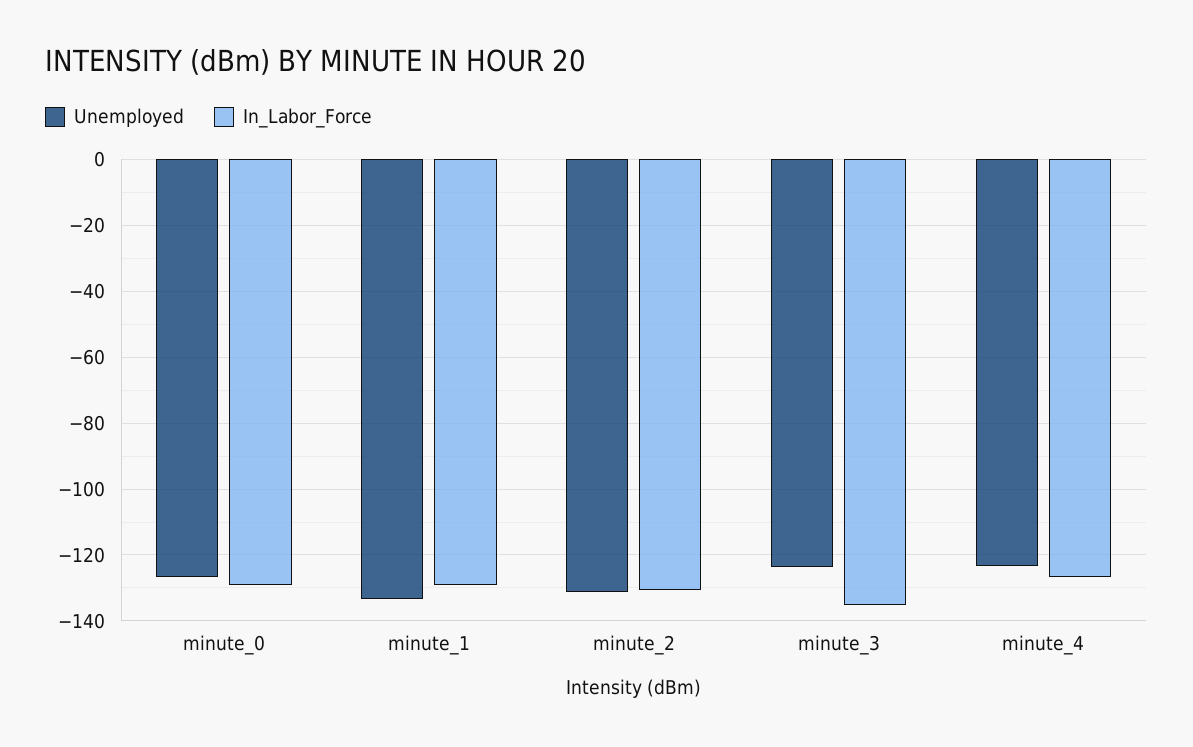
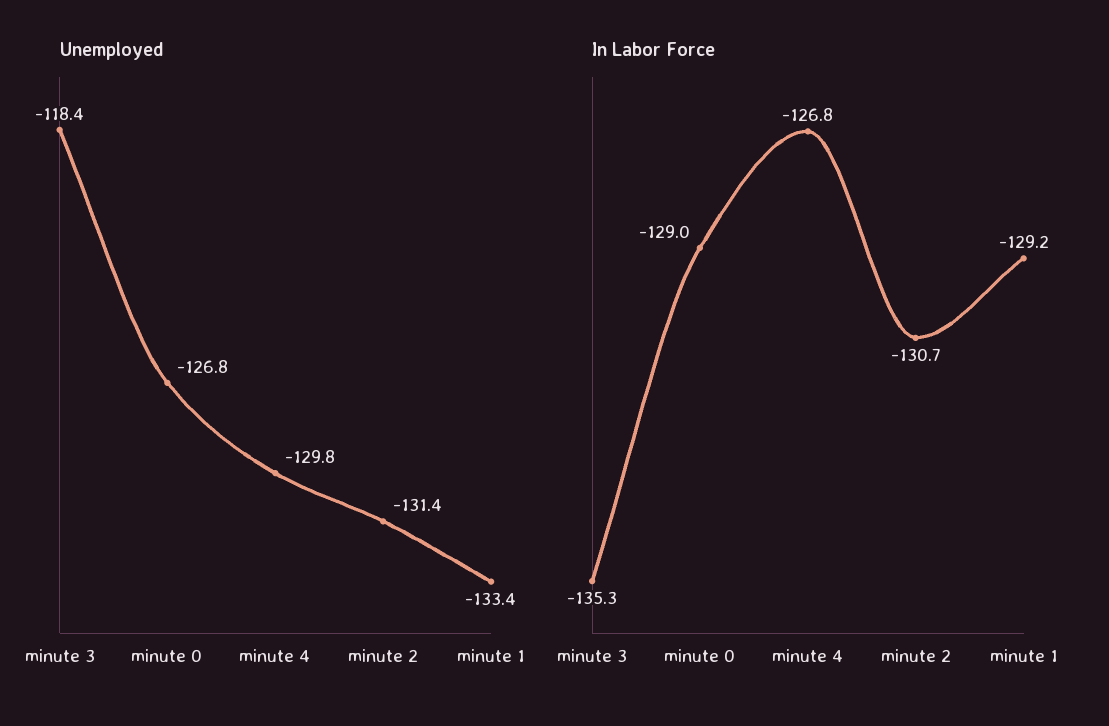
  {
    "Unemployed": {
      "minute_0": -126.8,
      "minute_1": -133.4,
      "minute_2": -131.4,
-     "minute_3": -124,
+     "minute_3": -118.4,
-     "minute_4": -124
+     "minute_4": -129.8
    },
    "In_Labor_Force": {
      "minute_0": -129,
      "minute_1": -129.2,
      "minute_2": -130.7,
      "minute_3": -135.3,
      "minute_4": -126.8
    }
  }

